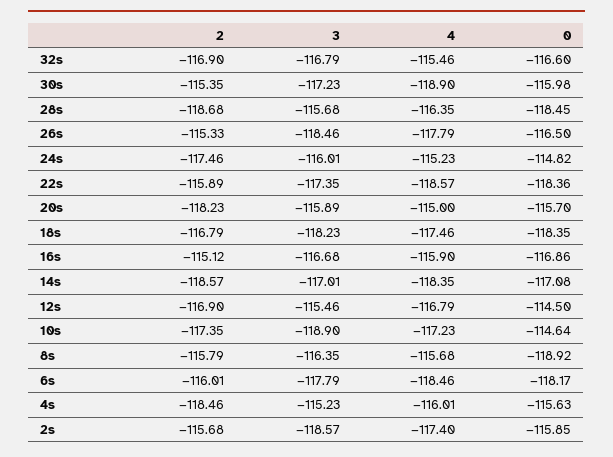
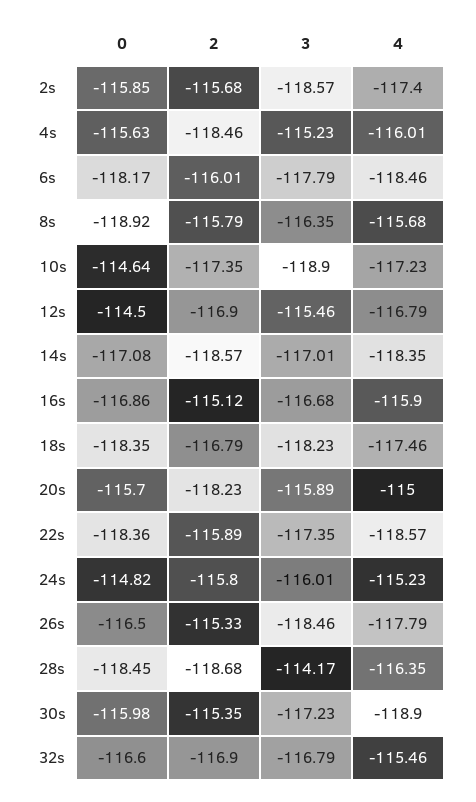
  {
    "2": {
      "32s": -116.9,
      "30s": -115.35,
      "28s": -118.68,
      "26s": -115.33,
-     "24s": -117.46,
+     "24s": -115.8,
      "22s": -115.89,
      "20s": -118.23,
      "18s": -116.79,
      "16s": -115.12,
      "14s": -118.57,
      "12s": -116.9,
      "10s": -117.35,
      "8s": -115.79,
      "6s": -116.01,
      "4s": -118.46,
      "2s": -115.68
    },
    "3": {
      "32s": -116.79,
      "30s": -117.23,
-     "28s": -115.68,
+     "28s": -114.17,
      "26s": -118.46,
      "24s": -116.01,
      "22s": -117.35,
      "20s": -115.89,
      "18s": -118.23,
      "16s": -116.68,
      "14s": -117.01,
      "12s": -115.46,
      "10s": -118.9,
      "8s": -116.35,
      "6s": -117.79,
      "4s": -115.23,
      "2s": -118.57
    },
    "4": {
      "32s": -115.46,
      "30s": -118.9,
      "28s": -116.35,
      "26s": -117.79,
      "24s": -115.23,
      "22s": -118.57,
      "20s": -115,
      "18s": -117.46,
      "16s": -115.9,
      "14s": -118.35,
      "12s": -116.79,
      "10s": -117.23,
      "8s": -115.68,
      "6s": -118.46,
      "4s": -116.01,
      "2s": -117.4
    },
    "0": {
      "32s": -116.6,
      "30s": -115.98,
      "28s": -118.45,
      "26s": -116.5,
      "24s": -114.82,
      "22s": -118.36,
      "20s": -115.7,
      "18s": -118.35,
      "16s": -116.86,
      "14s": -117.08,
      "12s": -114.5,
      "10s": -114.64,
      "8s": -118.92,
      "6s": -118.17,
      "4s": -115.63,
      "2s": -115.85
    }
  }

